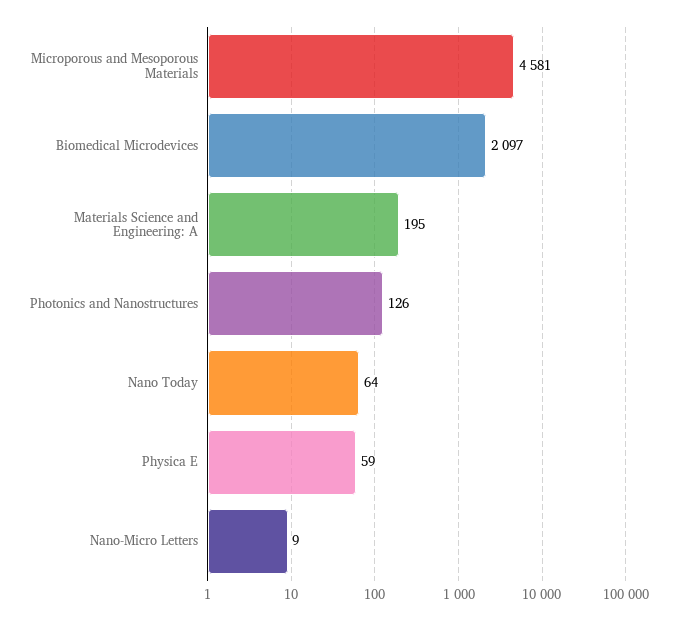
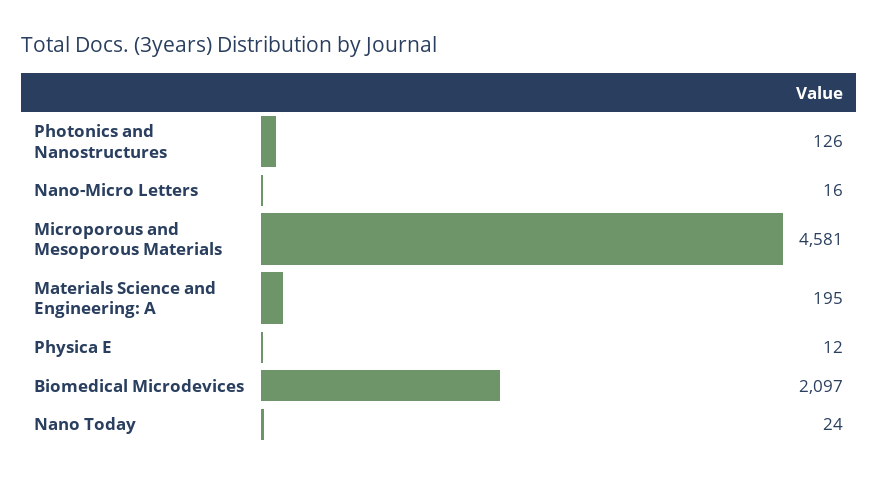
  {
    "Microporous and Mesoporous Materials": 4581,
    "Biomedical Microdevices": 2097,
    "Materials Science and Engineering: A": 195,
    "Photonics and Nanostructures": 126,
-   "Nano Today": 64,
+   "Nano Today": 24,
-   "Physica E": 59,
+   "Physica E": 12,
-   "Nano-Micro Letters": 9
+   "Nano-Micro Letters": 16
  }

